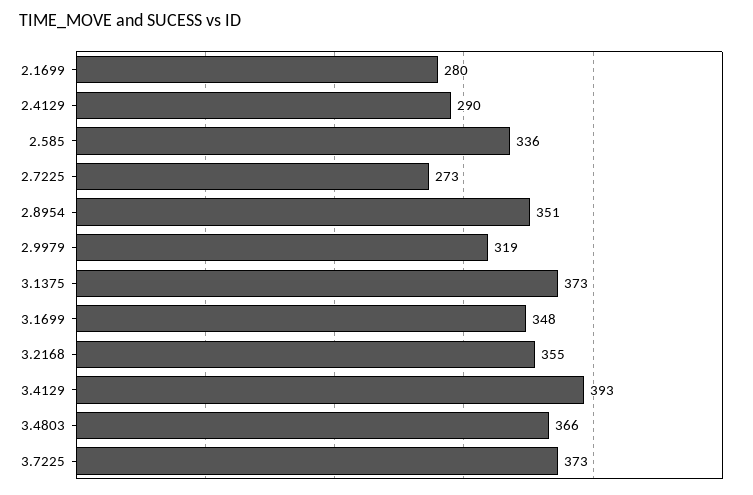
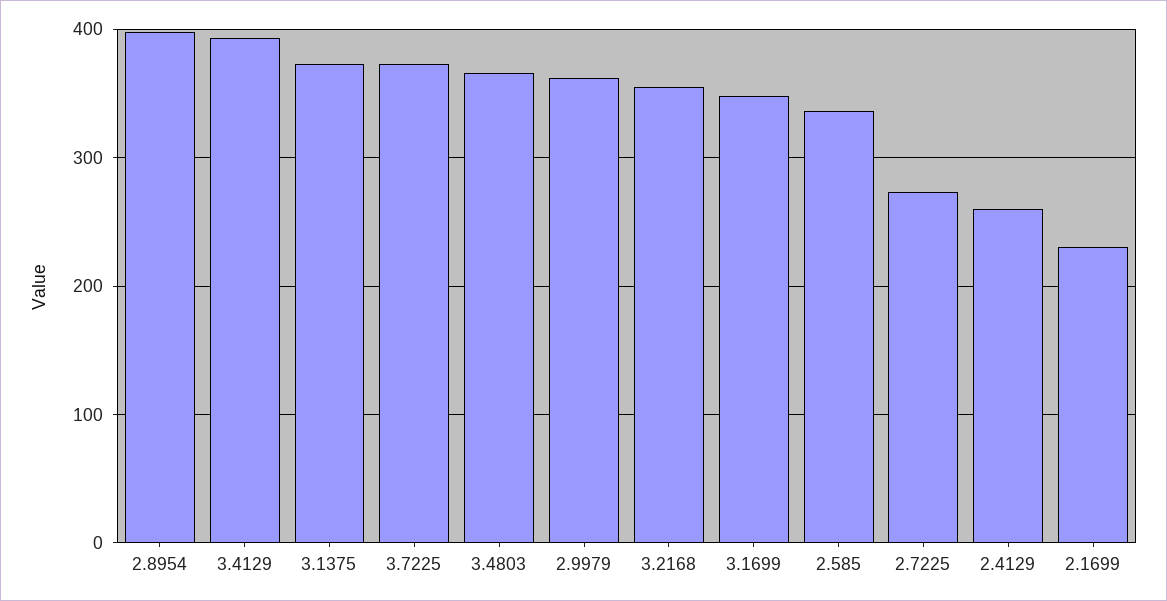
  {
-   "2.1699": 280,
+   "2.1699": 230,
-   "2.4129": 290,
+   "2.4129": 260,
    "2.585": 336,
    "2.7225": 273,
-   "2.8954": 351,
+   "2.8954": 400,
-   "2.9979": 319,
+   "2.9979": 360,
    "3.1375": 373,
    "3.1699": 348,
    "3.2168": 355,
    "3.4129": 393,
    "3.4803": 366,
    "3.7225": 373
  }

